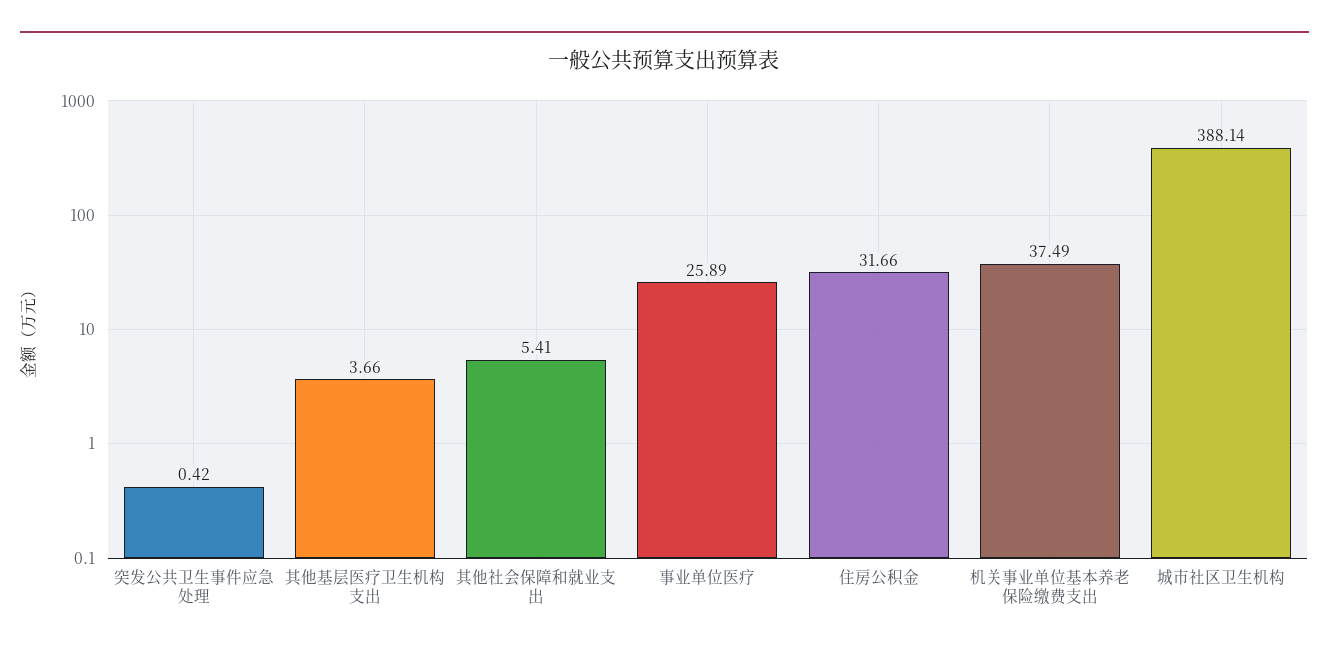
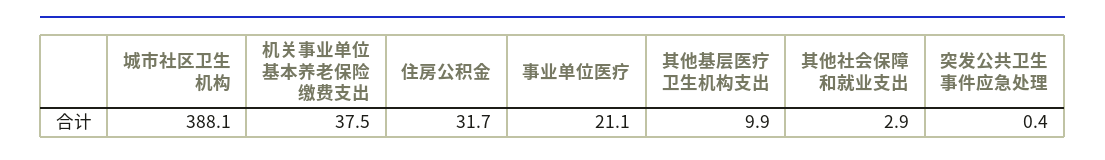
  {
    "突发公共卫生事件应急处理": 0.42,
-   "其他基层医疗卫生机构支出": 3.66,
+   "其他基层医疗卫生机构支出": 9.9,
-   "其他社会保障和就业支出": 5.41,
+   "其他社会保障和就业支出": 2.9,
-   "事业单位医疗": 25.89,
+   "事业单位医疗": 21.1,
    "住房公积金": 31.66,
    "机关事业单位基本养老保险缴费支出": 37.49,
    "城市社区卫生机构": 388.14
  }

